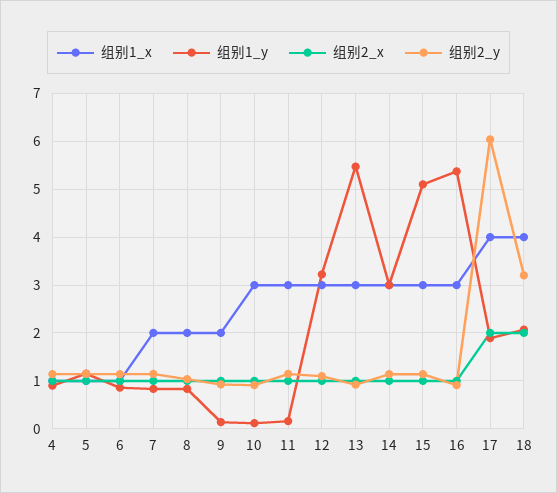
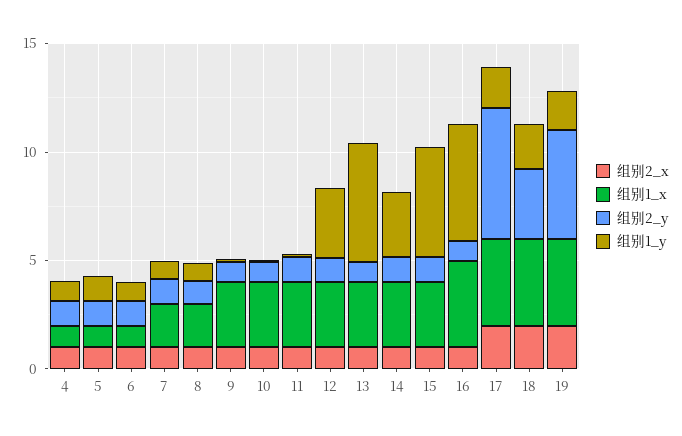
  {
    "组别1_x": {
      "4": 1,
      "5": 1,
      "6": 1,
      "7": 2,
      "8": 2,
-     "9": 2,
+     "9": 3,
      "10": 3,
      "11": 3,
      "12": 3,
      "13": 3,
      "14": 3,
      "15": 3,
-     "16": 3,
+     "16": 4,
      "17": 4,
-     "18": 4
+     "18": 4,
+     "19": 4
    },
    "组别1_y": {
      "4": 1,
      "5": 1.2,
      "6": 0.8,
      "7": 0.8,
      "8": 0.8,
      "9": 0.2,
      "10": 0.2,
      "11": 0.2,
      "12": 3.2,
      "13": 5.4,
      "14": 3,
      "15": 5.2,
      "16": 5.4,
      "17": 1.8,
-     "18": 2
+     "18": 2,
+     "19": 2
    },
    "组别2_x": {
      "4": 1,
      "5": 1,
      "6": 1,
      "7": 1,
      "8": 1,
      "9": 1,
      "10": 1,
      "11": 1,
      "12": 1,
      "13": 1,
      "14": 1,
      "15": 1,
      "16": 1,
      "17": 2,
-     "18": 2
+     "18": 2,
+     "19": 2
    },
    "组别2_y": {
      "4": 1.2,
      "5": 1.2,
      "6": 1.2,
      "7": 1.2,
      "8": 1,
      "9": 1,
      "10": 1,
      "11": 1.2,
      "12": 1.2,
      "13": 1,
      "14": 1.2,
      "15": 1.2,
      "16": 1,
      "17": 6,
-     "18": 3.2
+     "18": 3.2,
+     "19": 5
    }
  }

